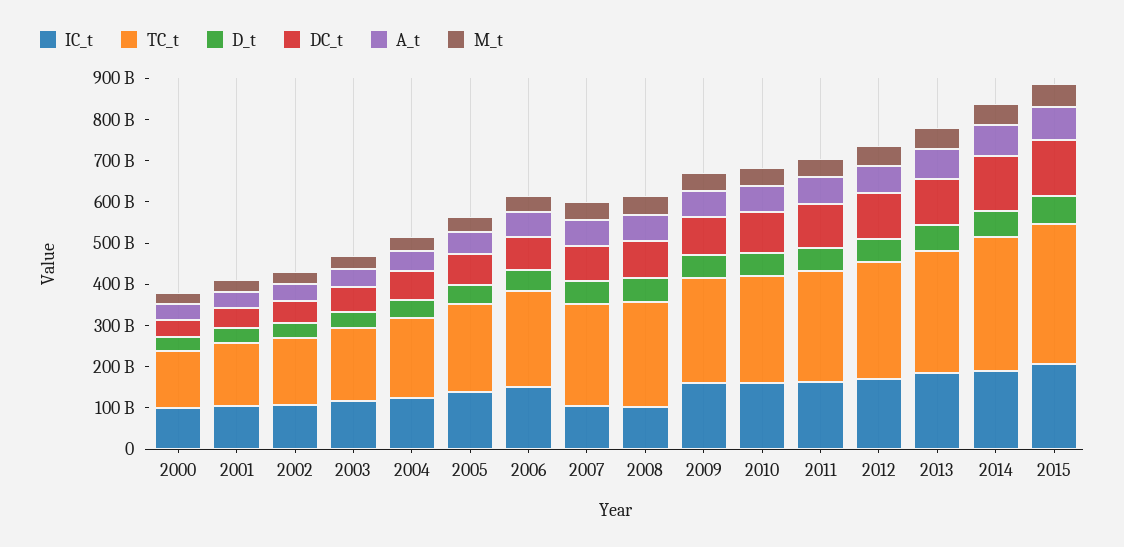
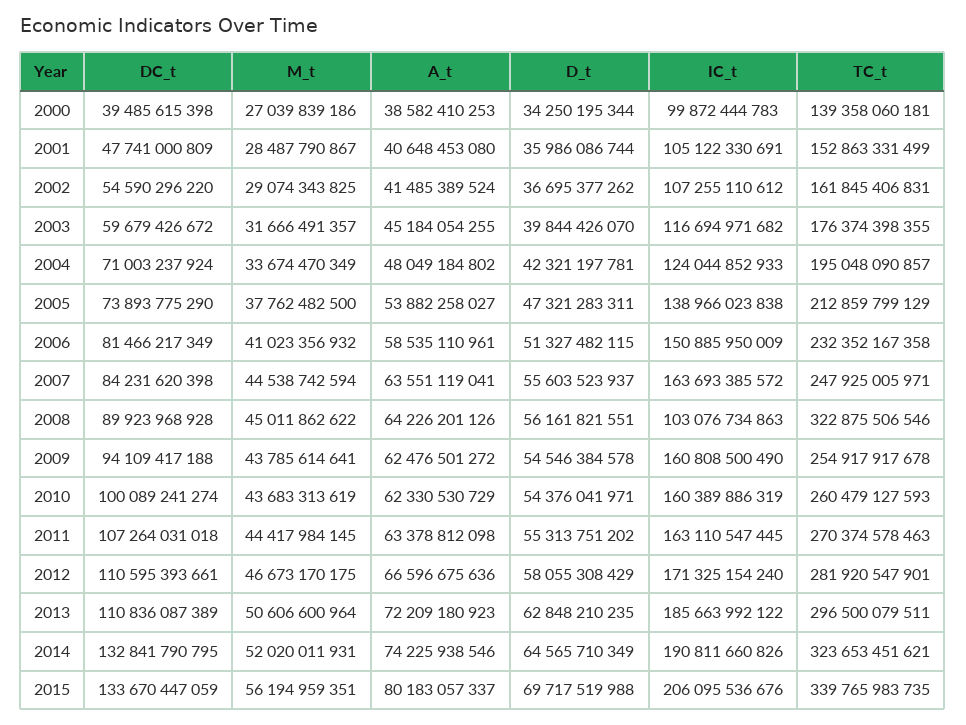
  {
    "IC_t": {
      "2000": 99872444783,
      "2001": 105122330691,
      "2002": 107255110612,
      "2003": 116694971682,
      "2004": 124044852933,
      "2005": 138966023838,
      "2006": 150885950009,
-     "2007": 100000000000,
+     "2007": 163693385572,
      "2008": 103076734863,
      "2009": 160808500490,
      "2010": 160389886319,
      "2011": 163110547445,
      "2012": 171325154240,
      "2013": 185663992122,
      "2014": 190811660826,
      "2015": 206095536676
    },
    "TC_t": {
      "2000": 139358060181,
      "2001": 152863331499,
      "2002": 161845406831,
      "2003": 176374398355,
      "2004": 195048090857,
      "2005": 212859799129,
      "2006": 232352167358,
      "2007": 247925005971,
-     "2008": 260000000000,
+     "2008": 322875506546,
      "2009": 254917917678,
      "2010": 260479127593,
      "2011": 270374578463,
      "2012": 281920547901,
      "2013": 296500079511,
      "2014": 323653451621,
      "2015": 339765983735
    },
    "D_t": {
      "2000": 34250195344,
      "2001": 35986086744,
      "2002": 36695377262,
      "2003": 39844426070,
      "2004": 42321197781,
      "2005": 47321283311,
      "2006": 51327482115,
      "2007": 55603523937,
      "2008": 56161821551,
      "2009": 54546384578,
      "2010": 54376041971,
      "2011": 55313751202,
      "2012": 58055308429,
      "2013": 62848210235,
      "2014": 64565710349,
      "2015": 69717519988
    },
    "DC_t": {
      "2000": 39485615398,
      "2001": 47741000809,
      "2002": 54590296220,
      "2003": 59679426672,
      "2004": 71003237924,
      "2005": 73893775290,
      "2006": 81466217349,
      "2007": 84231620398,
      "2008": 89923968928,
      "2009": 94109417188,
      "2010": 100089241274,
      "2011": 107264031018,
      "2012": 110595393661,
      "2013": 110836087389,
      "2014": 132841790795,
      "2015": 133670447059
    },
    "A_t": {
      "2000": 38582410253,
      "2001": 40648453080,
      "2002": 41485389524,
      "2003": 45184054255,
      "2004": 48049184802,
      "2005": 53882258027,
      "2006": 58535110961,
      "2007": 63551119041,
      "2008": 64226201126,
      "2009": 62476501272,
      "2010": 62330530729,
      "2011": 63378812098,
      "2012": 66596675636,
      "2013": 72209180923,
      "2014": 74225938546,
      "2015": 80183057337
    },
    "M_t": {
      "2000": 27039839186,
      "2001": 28487790867,
      "2002": 29074343825,
      "2003": 31666491357,
      "2004": 33674470349,
      "2005": 37762482500,
      "2006": 41023356932,
      "2007": 44538742594,
      "2008": 45011862622,
      "2009": 43785614641,
      "2010": 43683313619,
      "2011": 44417984145,
      "2012": 46673170175,
      "2013": 50606600964,
      "2014": 52020011931,
      "2015": 56194959351
    }
  }

